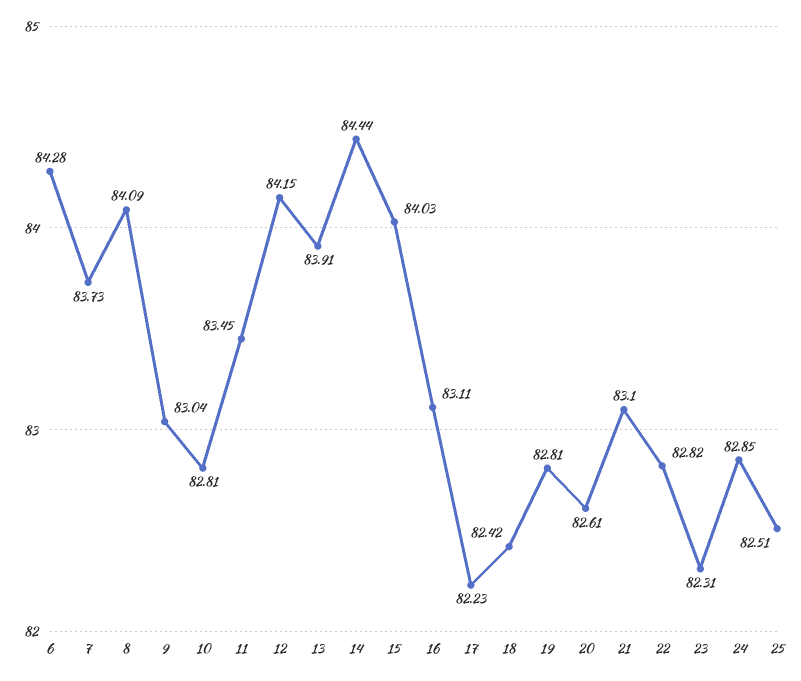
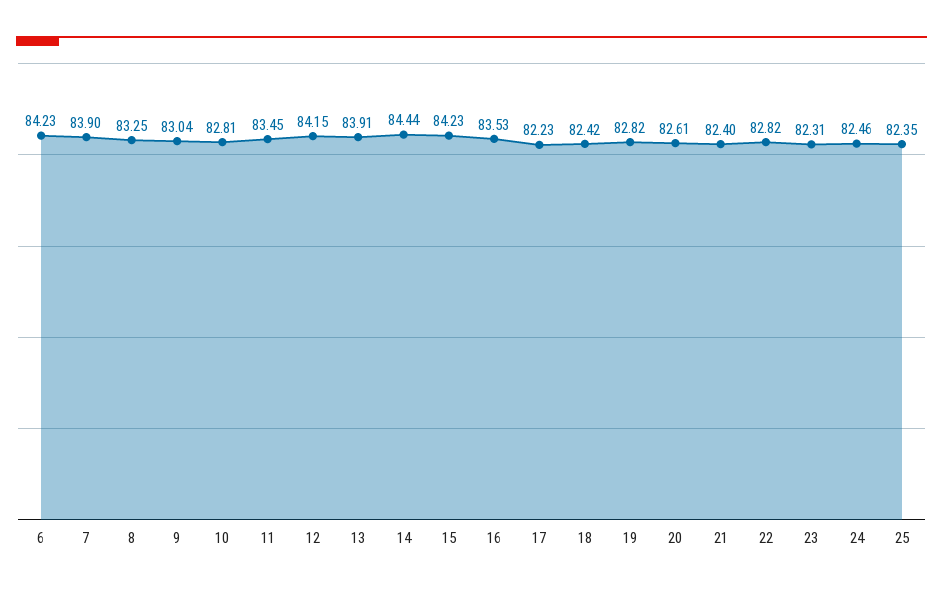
  {
-   "6": 84.28,
+   "6": 84.23,
-   "7": 83.73,
+   "7": 83.9,
-   "8": 84.09,
+   "8": 83.25,
    "9": 83.04,
    "10": 82.81,
    "11": 83.45,
    "12": 84.15,
    "13": 83.91,
    "14": 84.44,
-   "15": 84.03,
+   "15": 84.23,
-   "16": 83.11,
+   "16": 83.53,
    "17": 82.23,
    "18": 82.42,
-   "19": 82.81,
+   "19": 82.82,
    "20": 82.61,
-   "21": 83.1,
+   "21": 82.4,
    "22": 82.82,
    "23": 82.31,
-   "24": 82.85,
+   "24": 82.46,
-   "25": 82.51
+   "25": 82.35
  }

